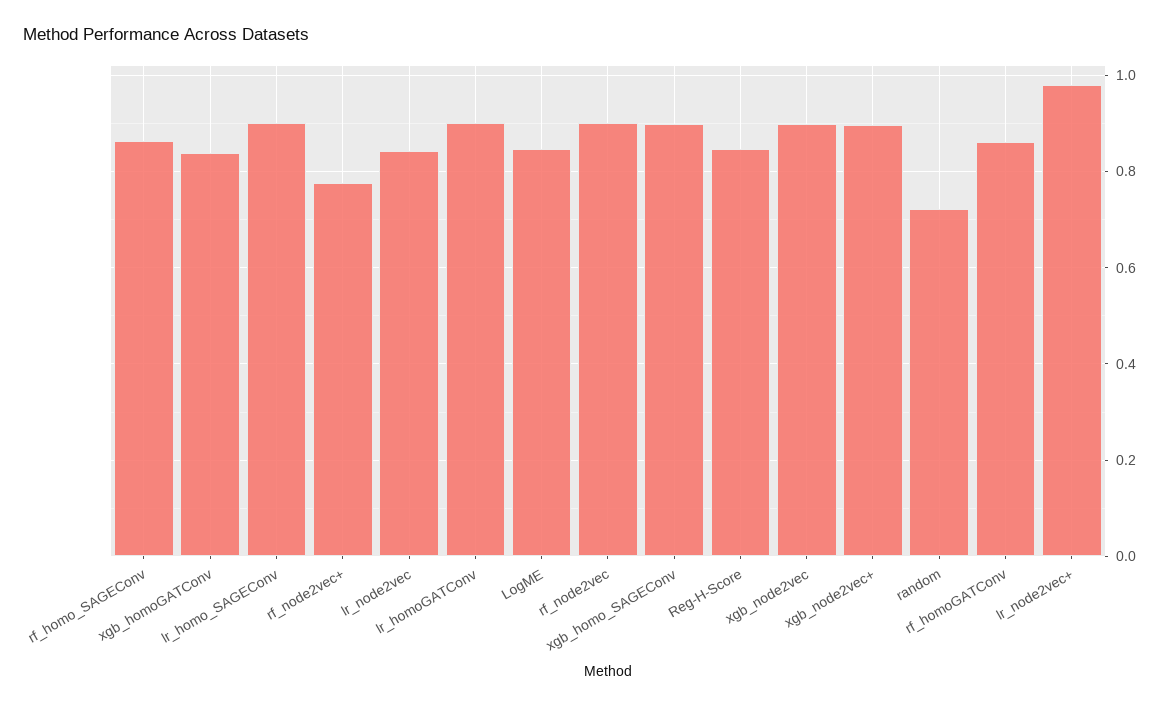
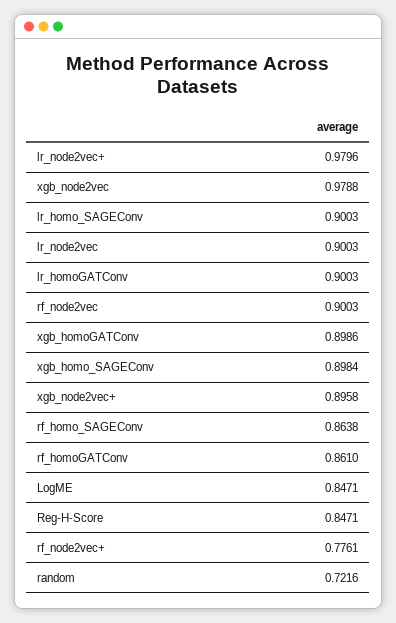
  {
    "rf_homo_SAGEConv": 0.8638,
-   "xgb_homoGATConv": 0.84,
+   "xgb_homoGATConv": 0.8986,
    "lr_homo_SAGEConv": 0.9003,
    "rf_node2vec+": 0.7761,
-   "lr_node2vec": 0.84,
+   "lr_node2vec": 0.9003,
    "lr_homoGATConv": 0.9003,
    "LogME": 0.8471,
    "rf_node2vec": 0.9003,
    "xgb_homo_SAGEConv": 0.8984,
    "Reg-H-Score": 0.8471,
-   "xgb_node2vec": 0.9,
+   "xgb_node2vec": 0.9788,
    "xgb_node2vec+": 0.8958,
    "random": 0.7216,
    "rf_homoGATConv": 0.861,
    "lr_node2vec+": 0.9796
  }

